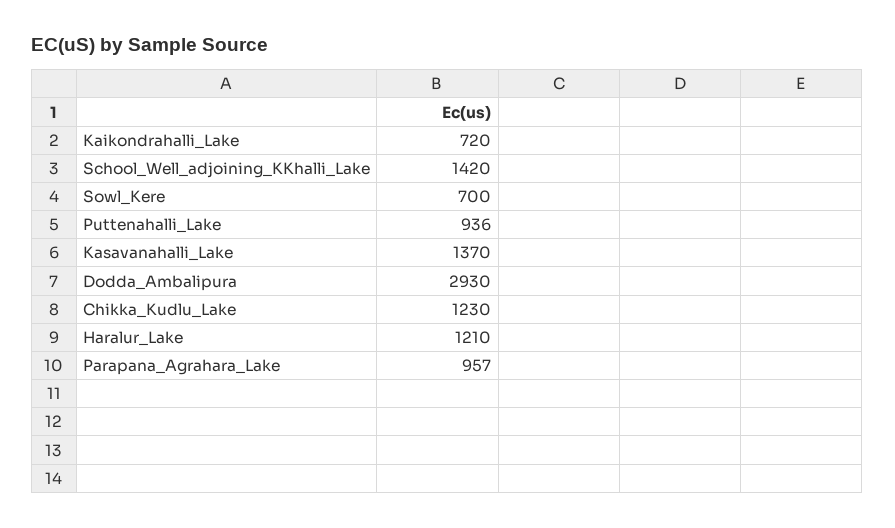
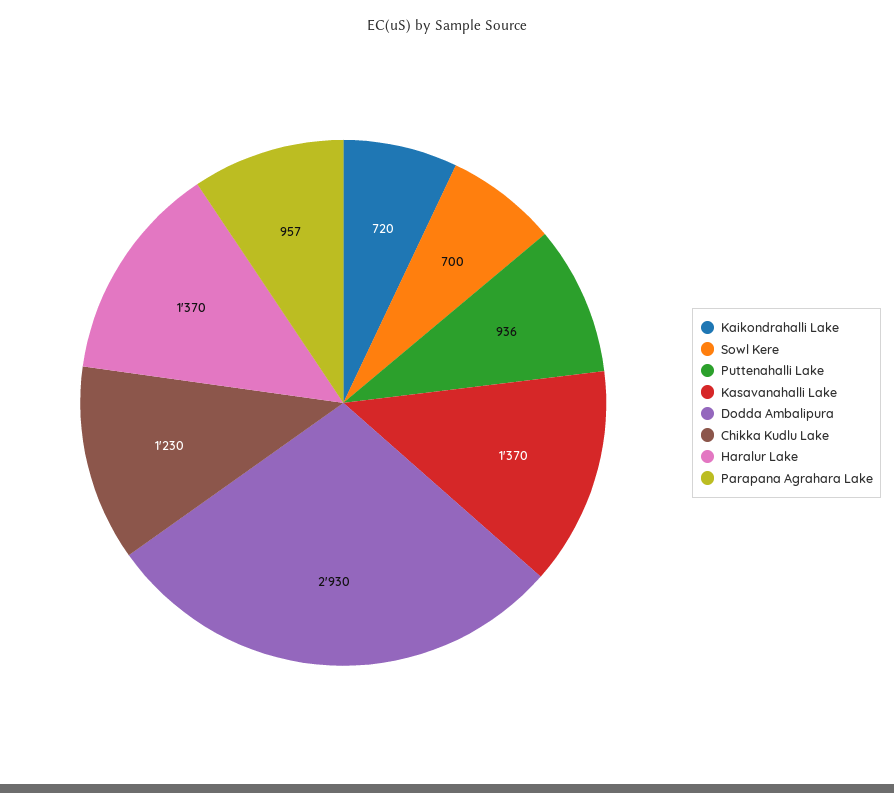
  {
    "Kaikondrahalli_Lake": 720,
-   "School_Well_adjoining_KKhalli_Lake": 1420,
    "Sowl_Kere": 700,
    "Puttenahalli_Lake": 936,
    "Kasavanahalli_Lake": 1370,
    "Dodda_Ambalipura": 2930,
    "Chikka_Kudlu_Lake": 1230,
-   "Haralur_Lake": 1210,
+   "Haralur_Lake": 1370,
    "Parapana_Agrahara_Lake": 957
  }

